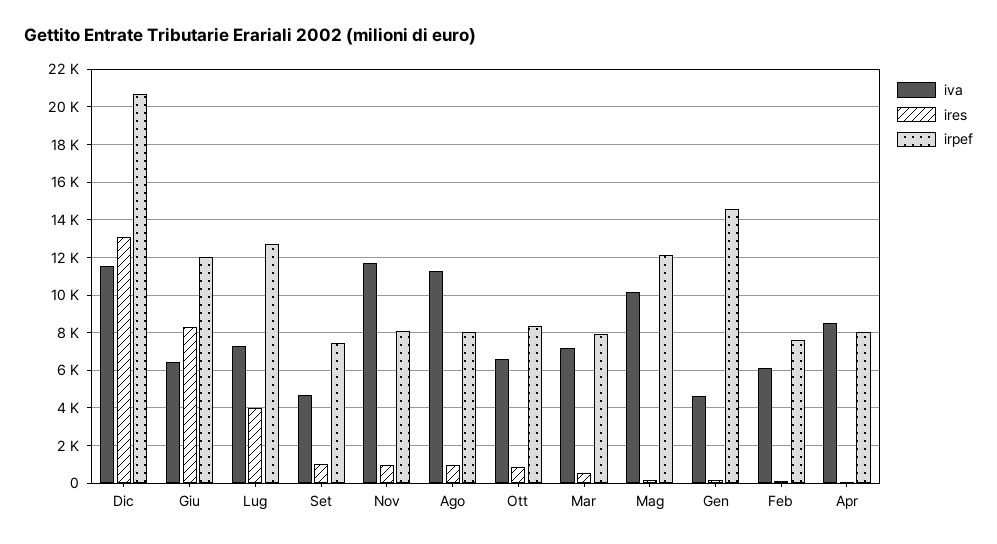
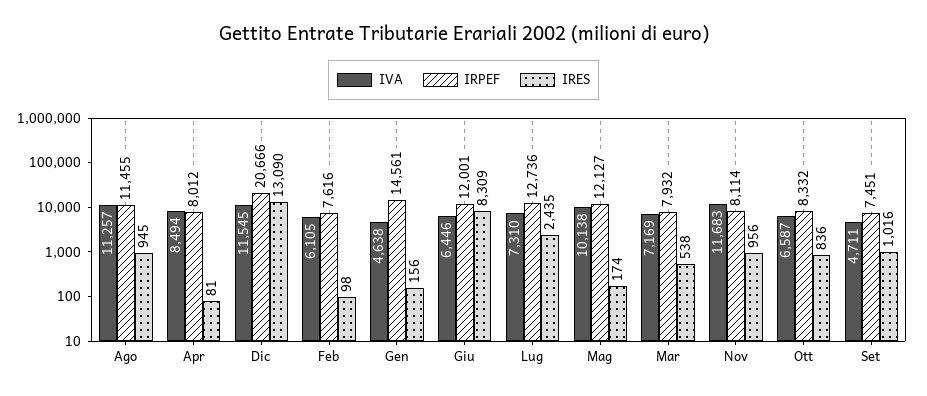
  {
    "iva": {
      "Dic": 11545,
      "Giu": 6446,
      "Lug": 7310,
      "Set": 4711,
      "Nov": 11683,
      "Ago": 11257,
      "Ott": 6587,
      "Mar": 7169,
      "Mag": 10138,
      "Gen": 4638,
      "Feb": 6105,
      "Apr": 8494
    },
    "ires": {
      "Dic": 13090,
      "Giu": 8309,
-     "Lug": 4000,
+     "Lug": 2435,
      "Set": 1016,
      "Nov": 956,
      "Ago": 945,
      "Ott": 836,
      "Mar": 538,
      "Mag": 174,
      "Gen": 156,
      "Feb": 98,
      "Apr": 81
    },
    "irpef": {
      "Dic": 20666,
      "Giu": 12001,
      "Lug": 12736,
      "Set": 7451,
      "Nov": 8114,
-     "Ago": 8000,
+     "Ago": 11455,
      "Ott": 8332,
      "Mar": 7932,
      "Mag": 12127,
      "Gen": 14561,
      "Feb": 7616,
      "Apr": 8012
    }
  }

